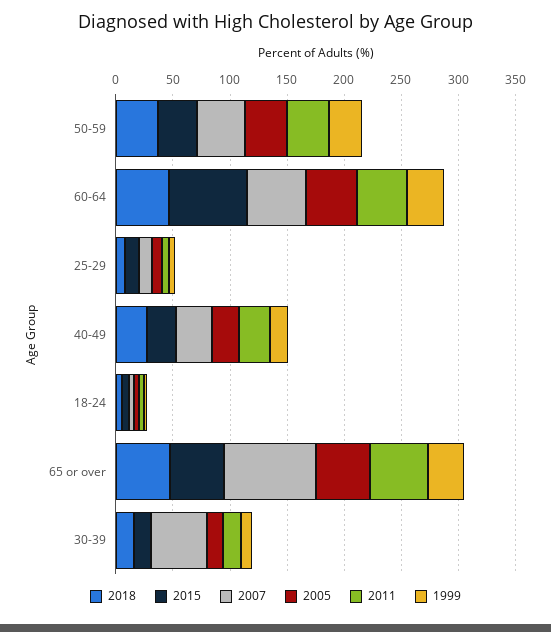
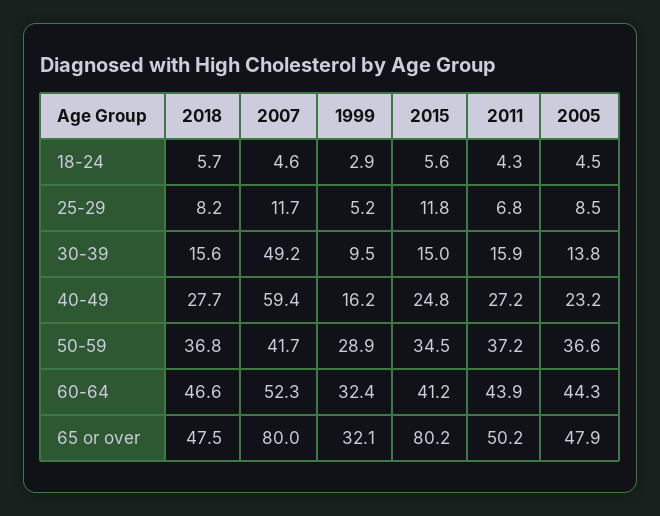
  {
    "2018": {
      "50-59": 36.8,
      "60-64": 46.6,
      "25-29": 8.2,
      "40-49": 27.7,
      "18-24": 5.7,
      "65 or over": 47.5,
      "30-39": 15.6
    },
    "2015": {
      "50-59": 34.5,
-     "60-64": 70,
+     "60-64": 41.2,
      "25-29": 11.8,
      "40-49": 24.8,
      "18-24": 5.6,
-     "65 or over": 50,
+     "65 or over": 80.2,
      "30-39": 15
    },
    "2007": {
      "50-59": 41.7,
      "60-64": 52.3,
      "25-29": 11.7,
-     "40-49": 30,
+     "40-49": 59.4,
      "18-24": 4.6,
      "65 or over": 80,
      "30-39": 49.2
    },
    "2005": {
      "50-59": 36.6,
      "60-64": 44.3,
      "25-29": 8.5,
      "40-49": 23.2,
      "18-24": 4.5,
      "65 or over": 47.9,
      "30-39": 13.8
    },
    "2011": {
      "50-59": 37.2,
      "60-64": 43.9,
      "25-29": 6.8,
      "40-49": 27.2,
      "18-24": 4.3,
      "65 or over": 50.2,
      "30-39": 15.9
    },
    "1999": {
      "50-59": 28.9,
      "60-64": 32.4,
      "25-29": 5.2,
      "40-49": 16.2,
      "18-24": 2.9,
      "65 or over": 32.1,
      "30-39": 9.5
    }
  }

